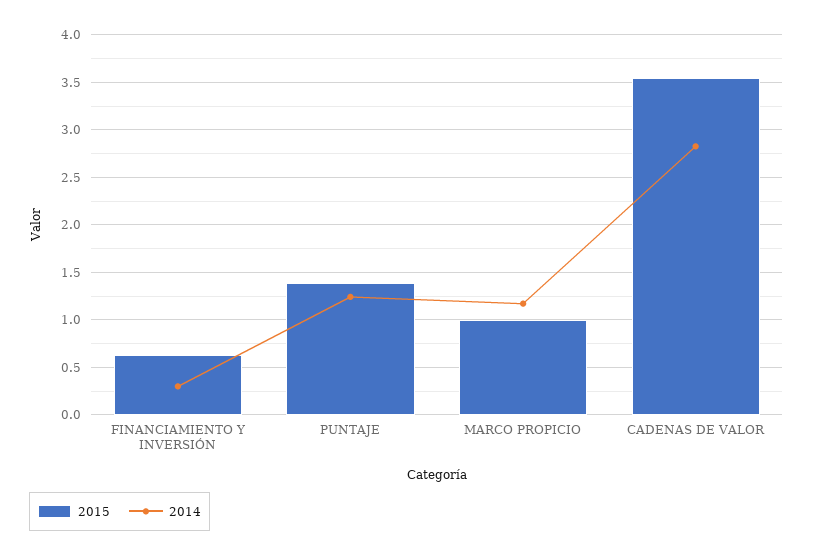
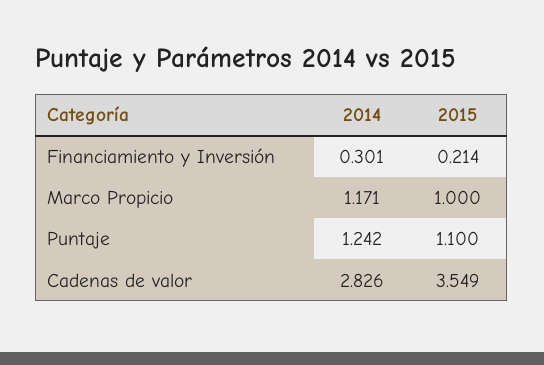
  {
    "2015": {
-     "FINANCIAMIENTO Y INVERSIÓN": 0.6,
+     "FINANCIAMIENTO Y INVERSIÓN": 0.214,
-     "PUNTAJE": 1.4,
+     "PUNTAJE": 1.1,
      "MARCO PROPICIO": 1,
      "CADENAS DE VALOR": 3.549
    },
    "2014": {
      "FINANCIAMIENTO Y INVERSIÓN": 0.301,
      "PUNTAJE": 1.242,
      "MARCO PROPICIO": 1.171,
      "CADENAS DE VALOR": 2.826
    }
  }

